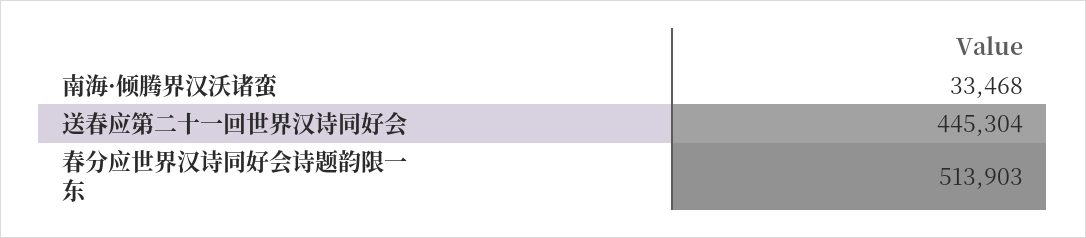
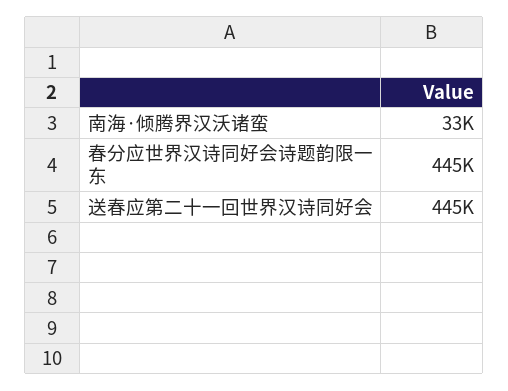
  {
    "南海·倾腾界汉沃诸蛮": 33468,
    "送春应第二十一回世界汉诗同好会": 445304,
-   "春分应世界汉诗同好会诗题韵限一东": 513903
+   "春分应世界汉诗同好会诗题韵限一东": 445000
  }

